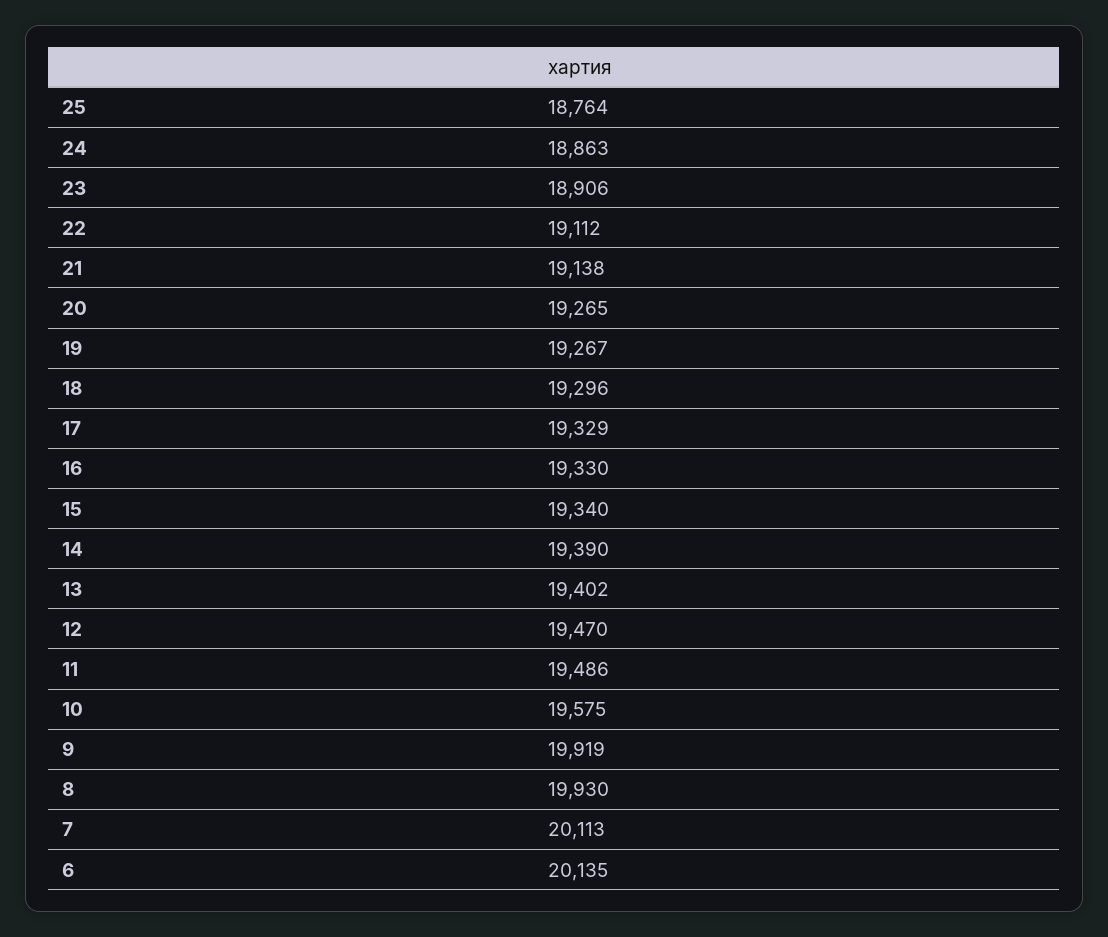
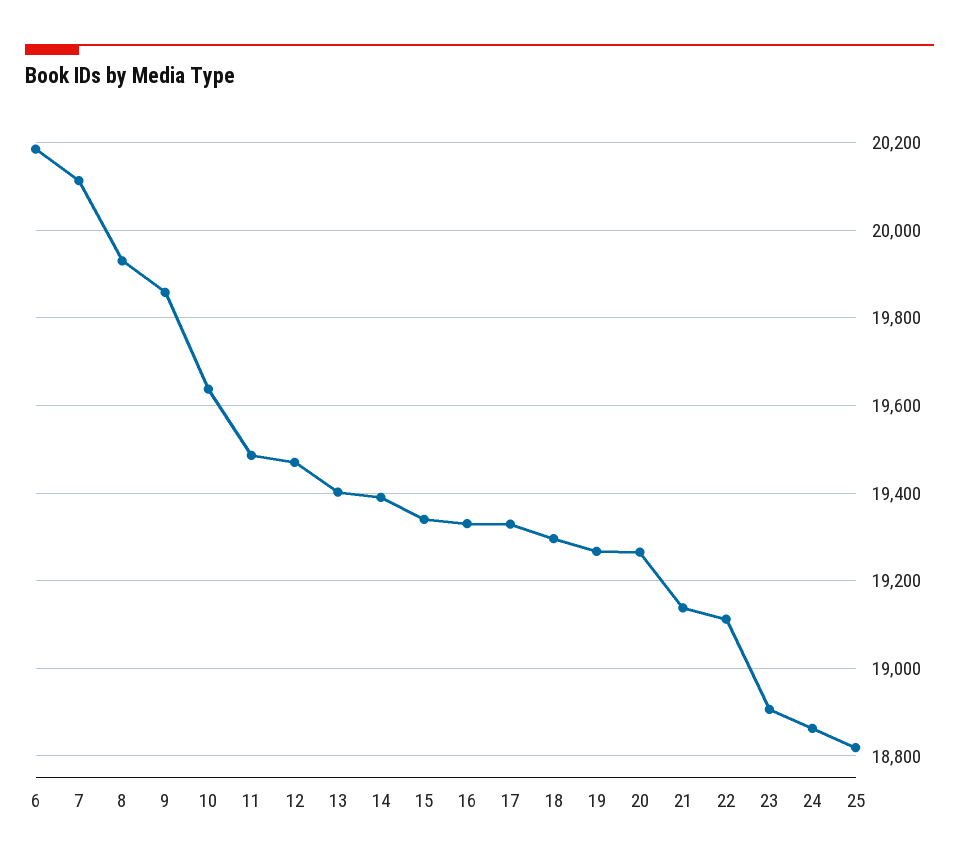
  {
-   "25": 18764,
+   "25": 18820,
    "24": 18863,
    "23": 18906,
    "22": 19112,
    "21": 19138,
    "20": 19265,
    "19": 19267,
    "18": 19296,
    "17": 19329,
    "16": 19330,
    "15": 19340,
    "14": 19390,
    "13": 19402,
    "12": 19470,
    "11": 19486,
-   "10": 19575,
+   "10": 19640,
-   "9": 19919,
+   "9": 19860,
    "8": 19930,
    "7": 20113,
-   "6": 20135
+   "6": 20180
  }

